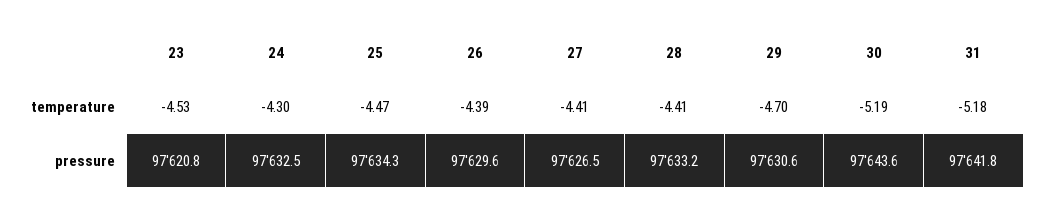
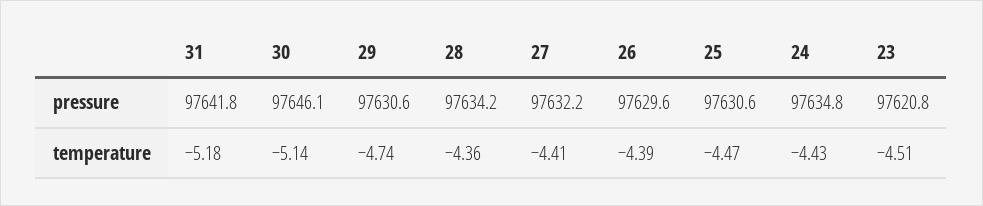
  {
    "23": {
-     "temperature": -4.53,
+     "temperature": -4.51,
      "pressure": 97620.8
    },
    "24": {
-     "temperature": -4.3,
+     "temperature": -4.43,
-     "pressure": 97632.5
+     "pressure": 97634.8
    },
    "25": {
      "temperature": -4.47,
-     "pressure": 97634.3
+     "pressure": 97630.6
    },
    "26": {
      "temperature": -4.39,
      "pressure": 97629.6
    },
    "27": {
      "temperature": -4.41,
-     "pressure": 97626.5
+     "pressure": 97632.2
    },
    "28": {
-     "temperature": -4.41,
+     "temperature": -4.36,
-     "pressure": 97633.2
+     "pressure": 97634.2
    },
    "29": {
-     "temperature": -4.7,
+     "temperature": -4.74,
      "pressure": 97630.6
    },
    "30": {
-     "temperature": -5.19,
+     "temperature": -5.14,
-     "pressure": 97643.6
+     "pressure": 97646.1
    },
    "31": {
      "temperature": -5.18,
      "pressure": 97641.8
    }
  }

